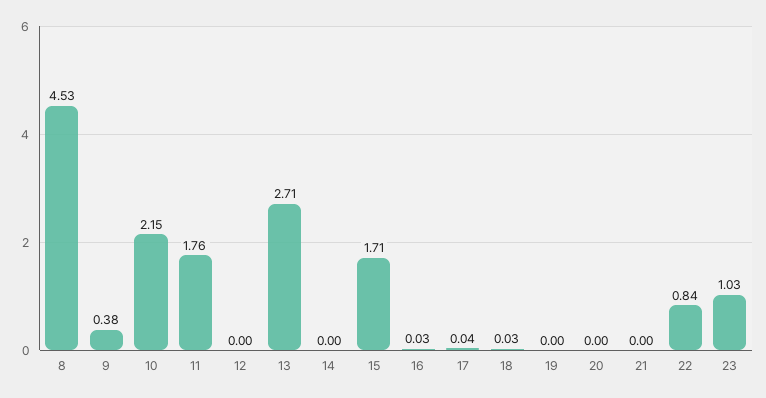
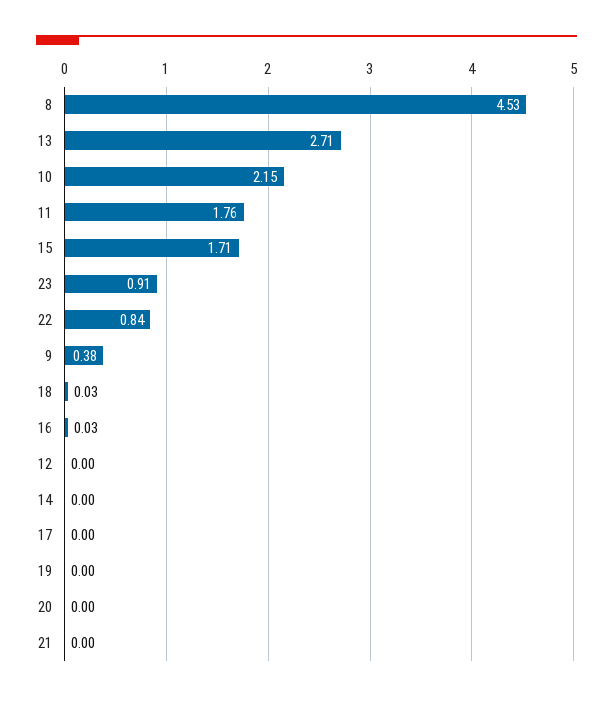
  {
    "8": 4.53,
    "9": 0.38,
    "10": 2.15,
    "11": 1.76,
    "12": 0,
    "13": 2.71,
    "14": 0,
    "15": 1.71,
    "16": 0.03,
-   "17": 0.04,
+   "17": 0,
    "18": 0.03,
    "19": 0,
    "20": 0,
    "21": 0,
    "22": 0.84,
-   "23": 1.03
+   "23": 0.91
  }

